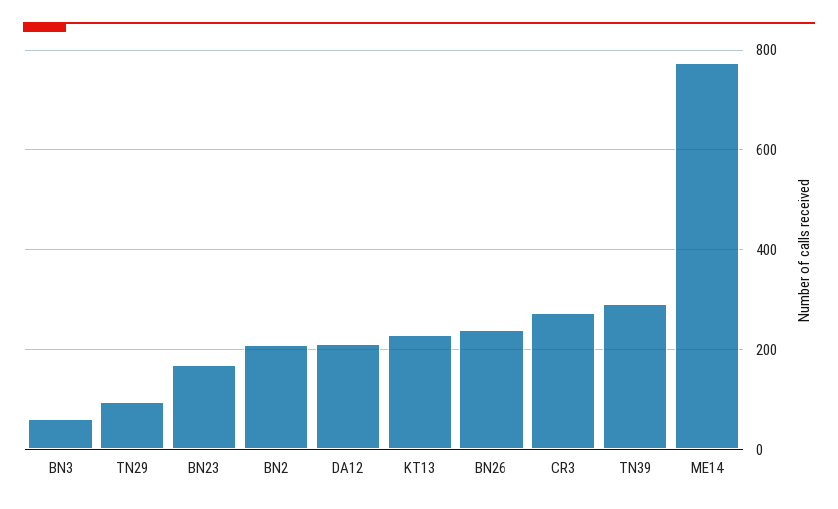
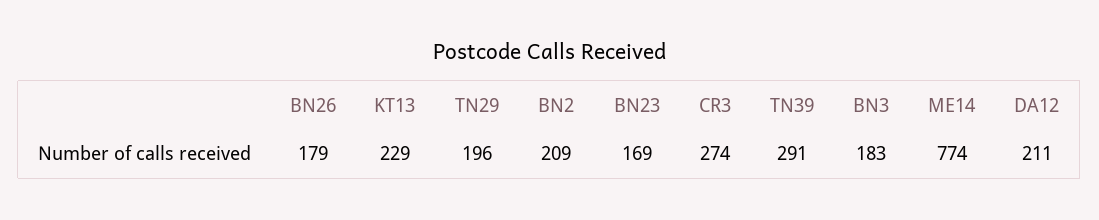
  {
-   "BN3": 60,
+   "BN3": 183,
-   "TN29": 100,
+   "TN29": 196,
    "BN23": 169,
    "BN2": 209,
    "DA12": 211,
    "KT13": 229,
-   "BN26": 240,
+   "BN26": 179,
    "CR3": 274,
    "TN39": 291,
    "ME14": 774
  }

